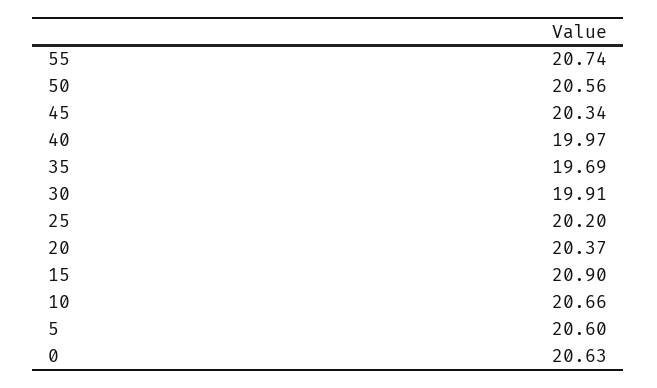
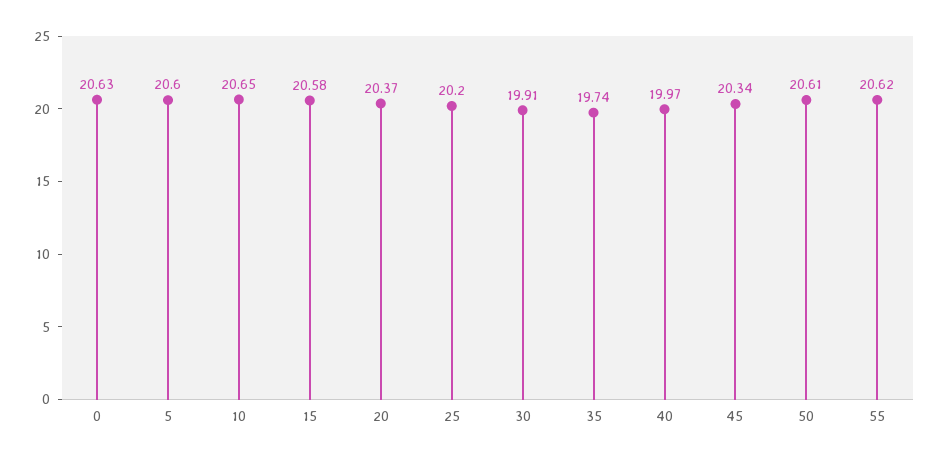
  {
-   "55": 20.74,
+   "55": 20.62,
-   "50": 20.56,
+   "50": 20.61,
    "45": 20.34,
    "40": 19.97,
-   "35": 19.69,
+   "35": 19.74,
    "30": 19.91,
    "25": 20.2,
    "20": 20.37,
-   "15": 20.9,
+   "15": 20.58,
-   "10": 20.66,
+   "10": 20.65,
    "5": 20.6,
    "0": 20.63
  }

